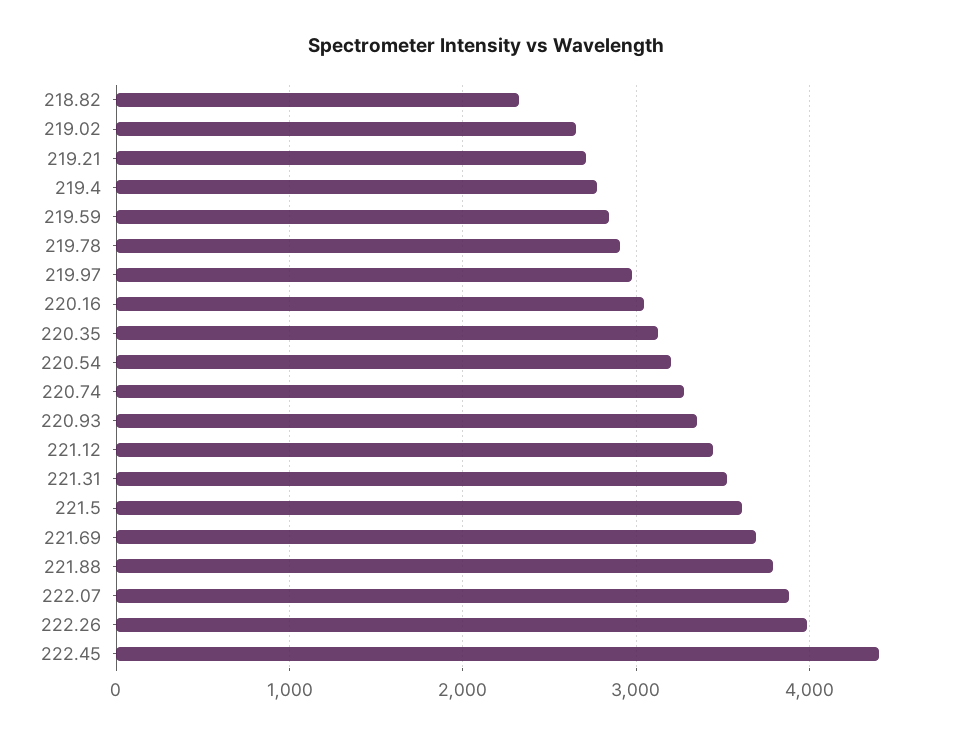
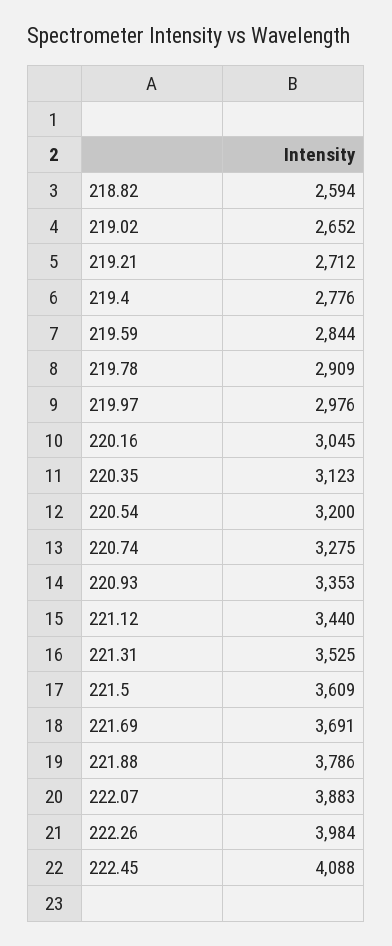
  {
-   "218.82": 2300,
+   "218.82": 2594,
    "219.02": 2652,
    "219.21": 2712,
    "219.4": 2776,
    "219.59": 2844,
    "219.78": 2909,
    "219.97": 2976,
    "220.16": 3045,
    "220.35": 3123,
    "220.54": 3200,
    "220.74": 3275,
    "220.93": 3353,
    "221.12": 3440,
    "221.31": 3525,
    "221.5": 3609,
    "221.69": 3691,
    "221.88": 3786,
    "222.07": 3883,
    "222.26": 3984,
-   "222.45": 4400
+   "222.45": 4088
  }

